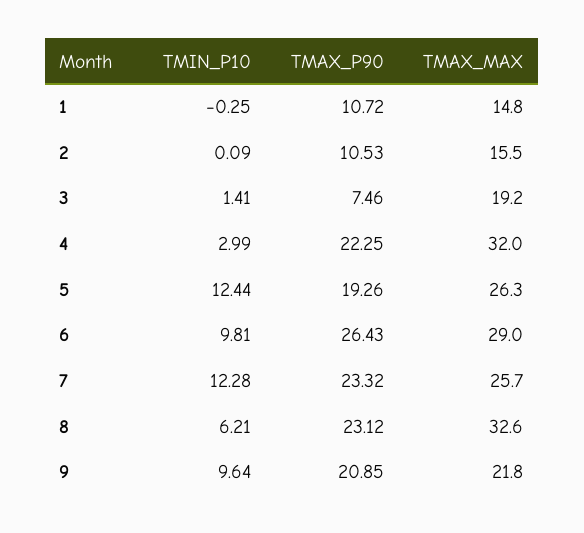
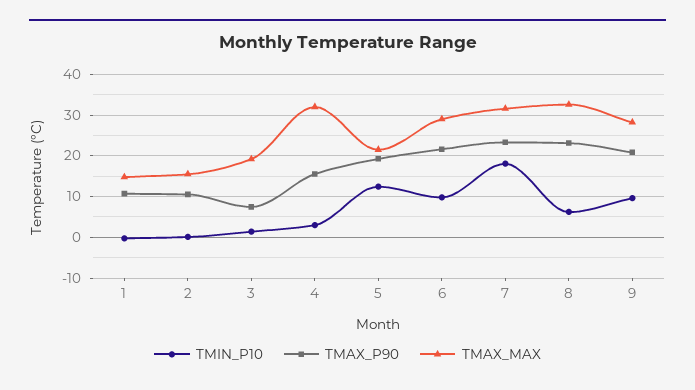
  {
    "TMIN_P10": {
      "1": -0.25,
      "2": 0.09,
      "3": 1.41,
      "4": 2.99,
      "5": 12.44,
      "6": 9.81,
-     "7": 12.28,
+     "7": 18,
      "8": 6.21,
      "9": 9.64
    },
    "TMAX_P90": {
      "1": 10.72,
      "2": 10.53,
      "3": 7.46,
-     "4": 22.25,
+     "4": 16,
      "5": 19.26,
-     "6": 26.43,
+     "6": 22,
      "7": 23.32,
      "8": 23.12,
      "9": 20.85
    },
    "TMAX_MAX": {
      "1": 14.8,
      "2": 15.5,
      "3": 19.2,
      "4": 32,
-     "5": 26.3,
+     "5": 22,
      "6": 29,
-     "7": 25.7,
+     "7": 32,
      "8": 32.6,
-     "9": 21.8
+     "9": 28
    }
  }

